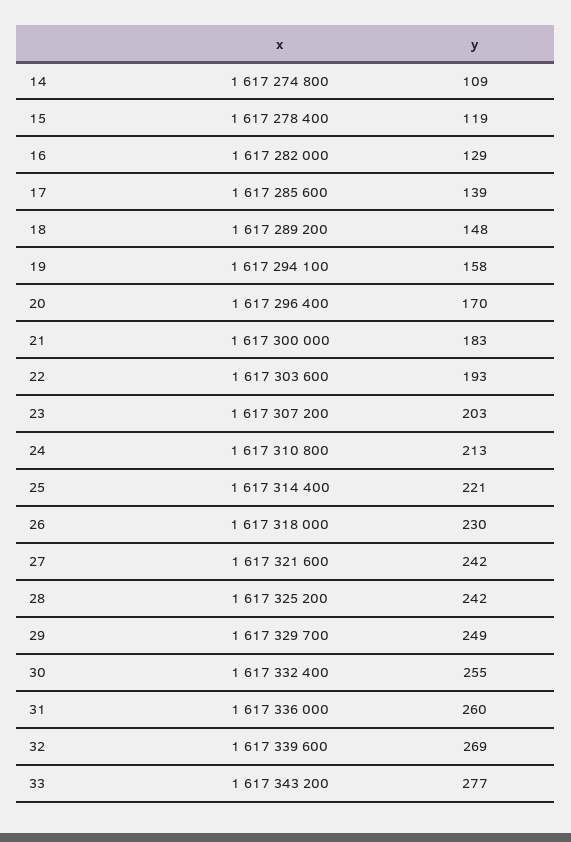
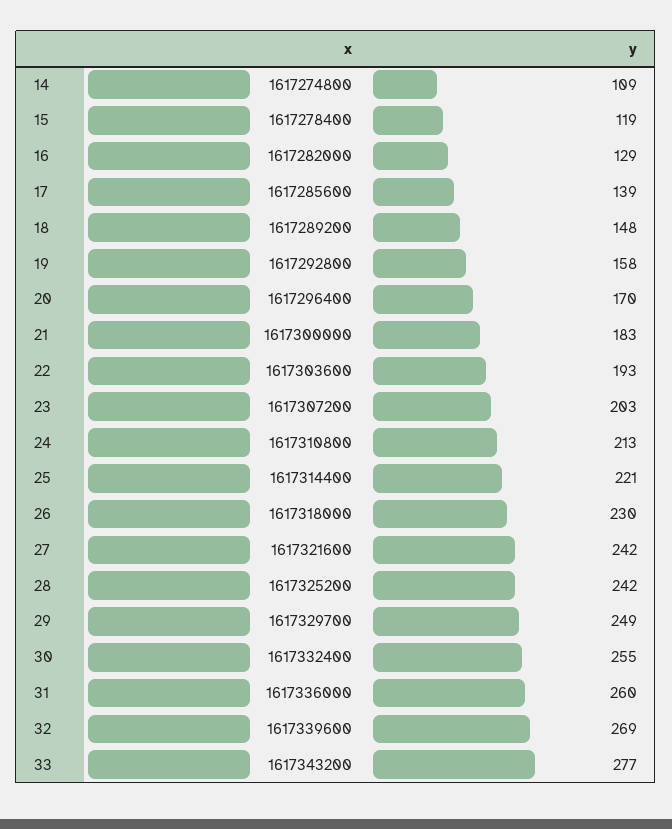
  {
    "x": {
      "14": 1617274800,
      "15": 1617278400,
      "16": 1617282000,
      "17": 1617285600,
      "18": 1617289200,
-     "19": 1617294100,
+     "19": 1617292800,
      "20": 1617296400,
      "21": 1617300000,
      "22": 1617303600,
      "23": 1617307200,
      "24": 1617310800,
      "25": 1617314400,
      "26": 1617318000,
      "27": 1617321600,
      "28": 1617325200,
      "29": 1617329700,
      "30": 1617332400,
      "31": 1617336000,
      "32": 1617339600,
      "33": 1617343200
    },
    "y": {
      "14": 109,
      "15": 119,
      "16": 129,
      "17": 139,
      "18": 148,
      "19": 158,
      "20": 170,
      "21": 183,
      "22": 193,
      "23": 203,
      "24": 213,
      "25": 221,
      "26": 230,
      "27": 242,
      "28": 242,
      "29": 249,
      "30": 255,
      "31": 260,
      "32": 269,
      "33": 277
    }
  }

